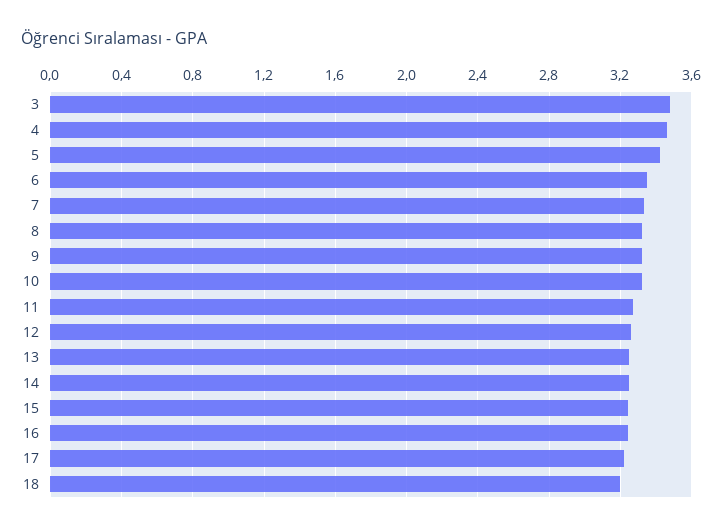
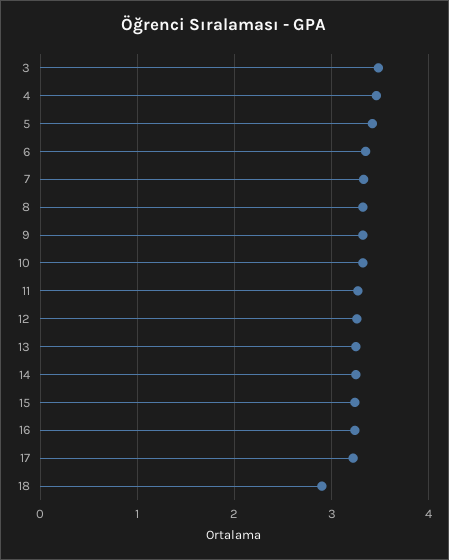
  {
    "3": 3.5,
    "4": 3.45,
    "5": 3.4,
    "6": 3.35,
    "7": 3.35,
    "8": 3.3,
    "9": 3.3,
    "10": 3.3,
    "11": 3.25,
    "12": 3.25,
    "13": 3.25,
    "14": 3.25,
    "15": 3.25,
    "16": 3.25,
    "17": 3.2,
-   "18": 3.2
+   "18": 2.9
  }

